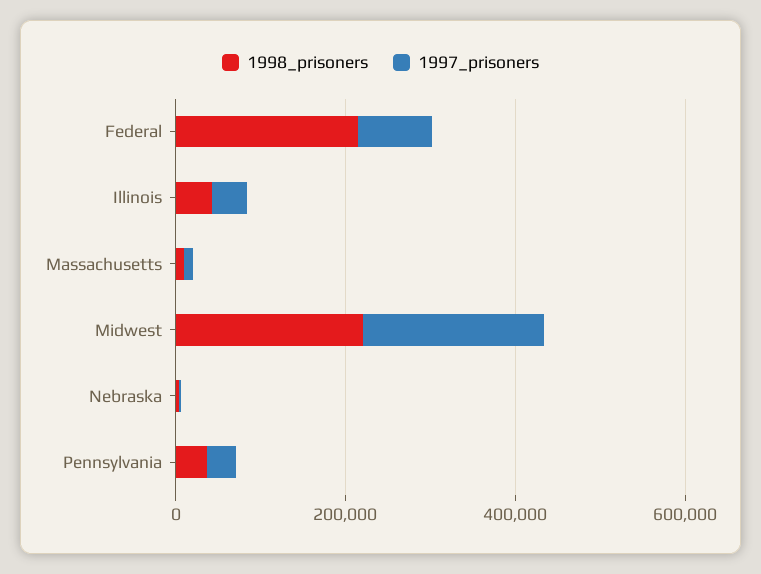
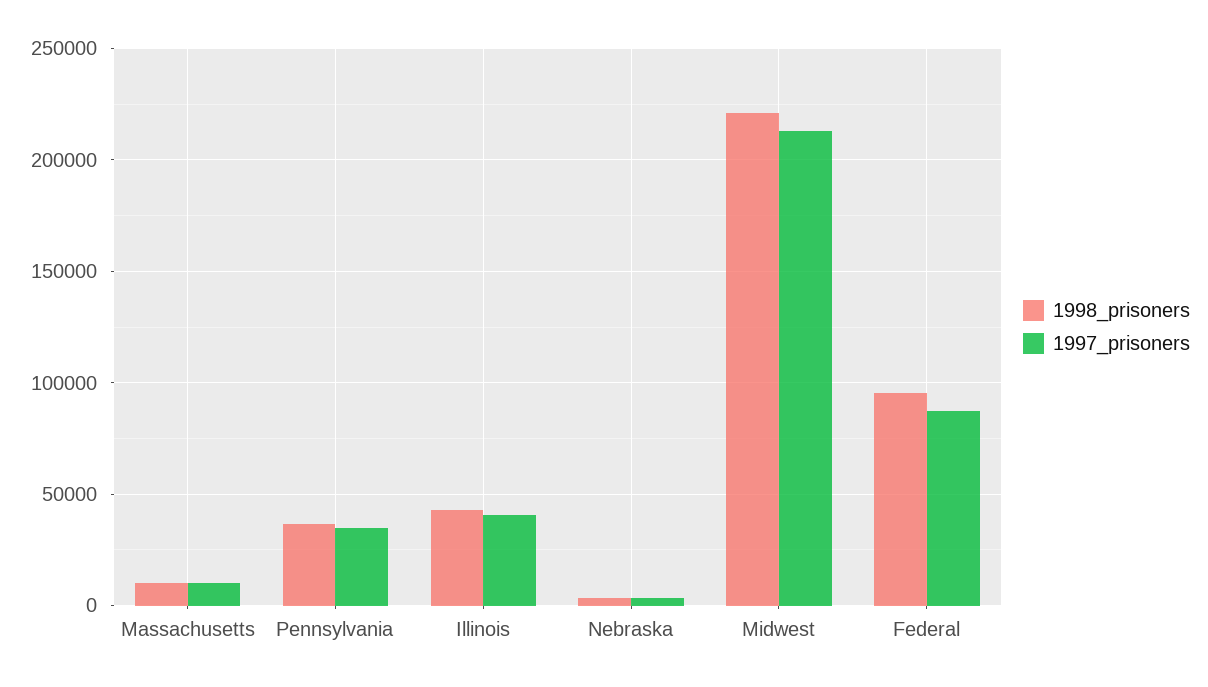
  {
    "1998_prisoners": {
-     "Federal": 200000,
+     "Federal": 95000,
      "Illinois": 45000,
      "Massachusetts": 10000,
      "Midwest": 220000,
      "Nebraska": 5000,
      "Pennsylvania": 35000
    },
    "1997_prisoners": {
      "Federal": 90000,
      "Illinois": 40000,
      "Massachusetts": 10000,
      "Midwest": 215000,
      "Nebraska": 5000,
      "Pennsylvania": 35000
    }
  }

